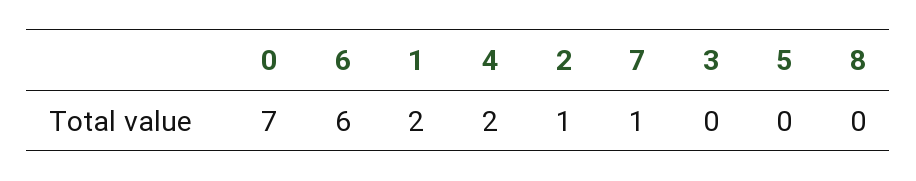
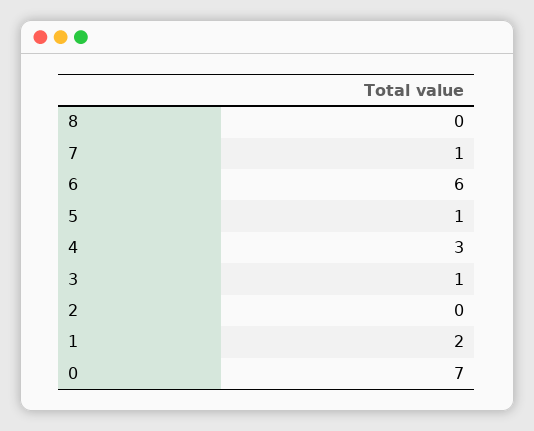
  {
    "0": 7,
    "6": 6,
    "1": 2,
-   "4": 2,
+   "4": 3,
-   "2": 1,
+   "2": 0,
    "7": 1,
-   "3": 0,
+   "3": 1,
-   "5": 0,
+   "5": 1,
    "8": 0
  }

